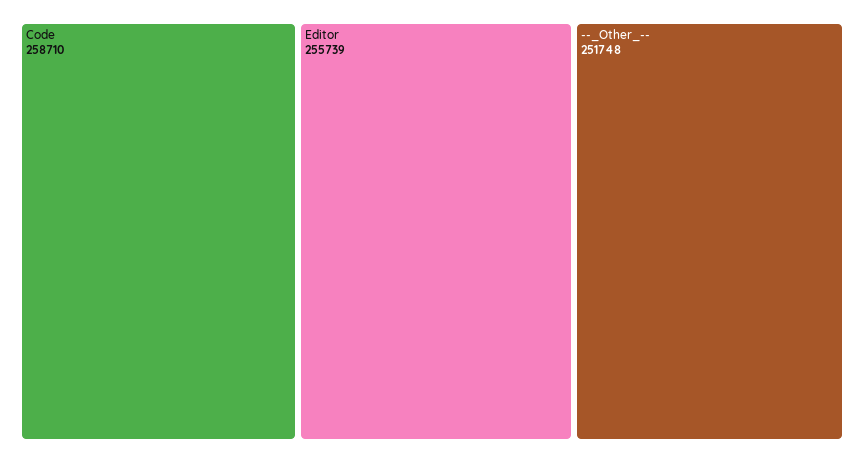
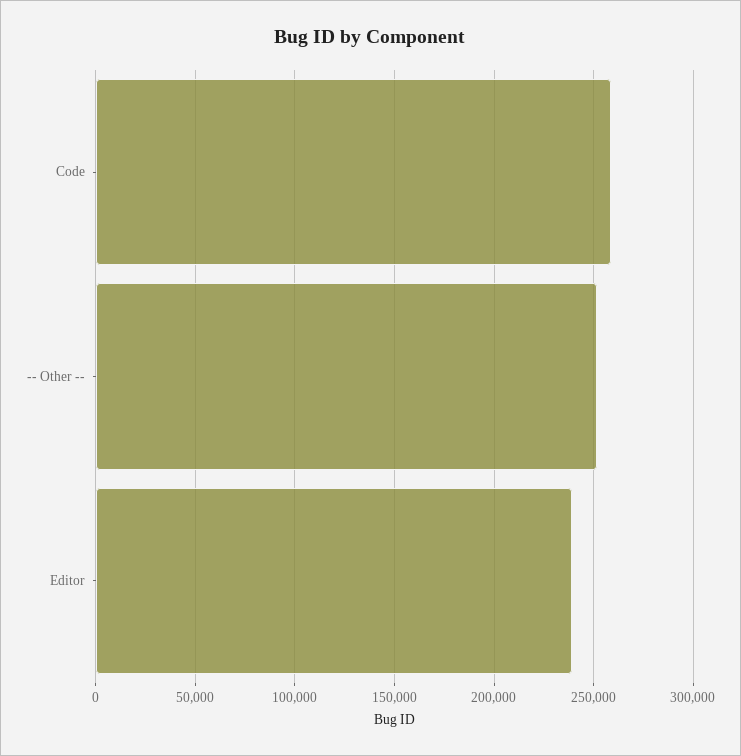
  {
    "Code": 258710,
-   "Editor": 255739,
+   "Editor": 240000,
    "--_Other_--": 251748
  }

